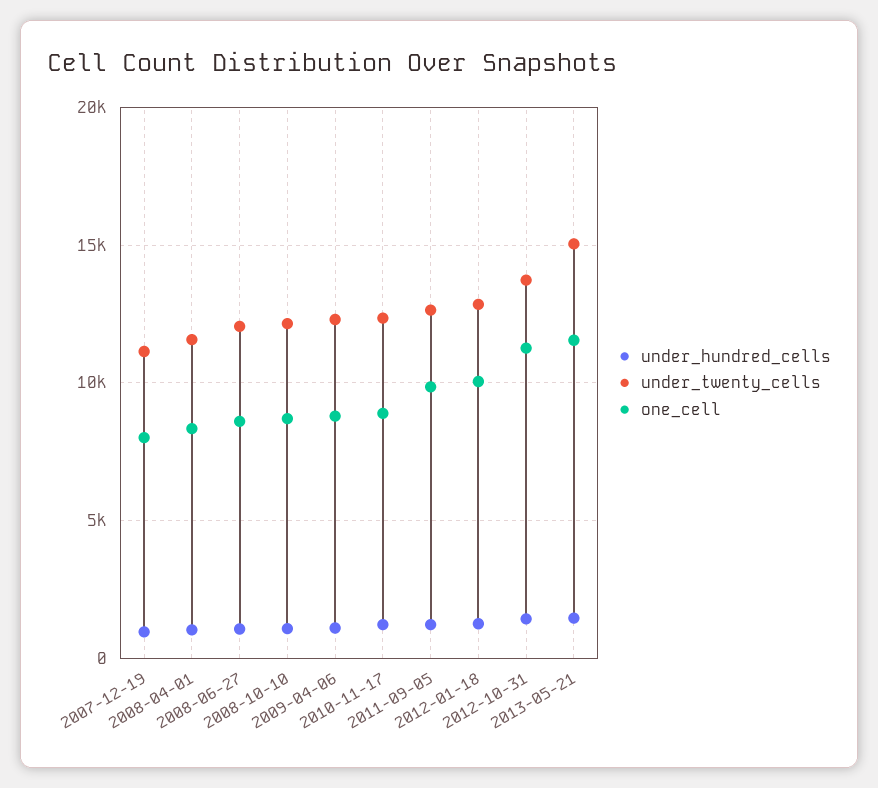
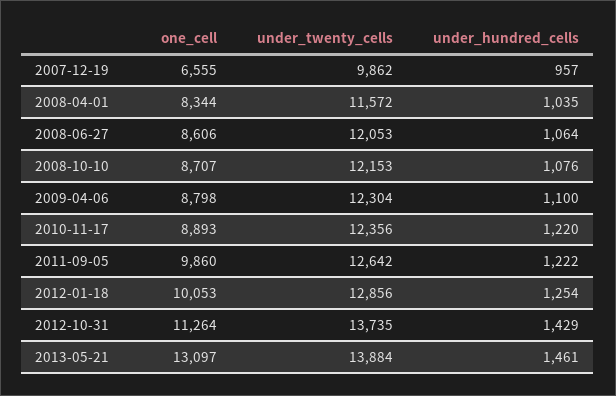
  {
    "under_hundred_cells": {
      "2007-12-19": 957,
      "2008-04-01": 1035,
      "2008-06-27": 1064,
      "2008-10-10": 1076,
      "2009-04-06": 1100,
      "2010-11-17": 1220,
      "2011-09-05": 1222,
      "2012-01-18": 1254,
      "2012-10-31": 1429,
      "2013-05-21": 1461
    },
    "under_twenty_cells": {
-     "2007-12-19": 11000,
+     "2007-12-19": 9862,
      "2008-04-01": 11572,
      "2008-06-27": 12053,
      "2008-10-10": 12153,
      "2009-04-06": 12304,
      "2010-11-17": 12356,
      "2011-09-05": 12642,
      "2012-01-18": 12856,
      "2012-10-31": 13735,
-     "2013-05-21": 15000
+     "2013-05-21": 13884
    },
    "one_cell": {
-     "2007-12-19": 8000,
+     "2007-12-19": 6555,
      "2008-04-01": 8344,
      "2008-06-27": 8606,
      "2008-10-10": 8707,
      "2009-04-06": 8798,
      "2010-11-17": 8893,
      "2011-09-05": 9860,
      "2012-01-18": 10053,
      "2012-10-31": 11264,
-     "2013-05-21": 11500
+     "2013-05-21": 13097
    }
  }

